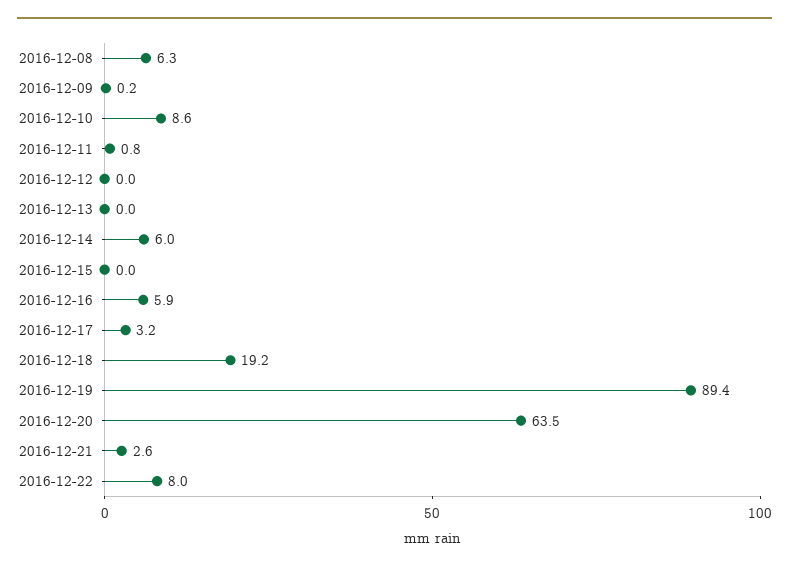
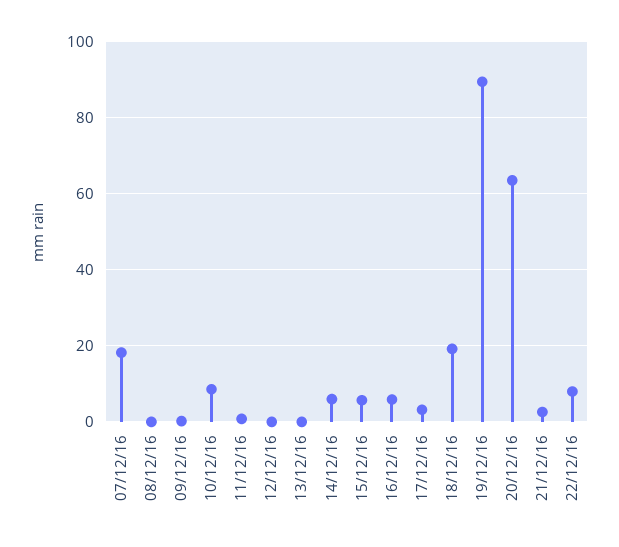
  {
-   "2016-12-08": 6.3,
+   "2016-12-08": 0,
    "2016-12-09": 0.2,
    "2016-12-10": 8.6,
    "2016-12-11": 0.8,
    "2016-12-12": 0,
    "2016-12-13": 0,
    "2016-12-14": 6,
-   "2016-12-15": 0,
+   "2016-12-15": 6,
    "2016-12-16": 5.9,
    "2016-12-17": 3.2,
    "2016-12-18": 19.2,
    "2016-12-19": 89.4,
    "2016-12-20": 63.5,
    "2016-12-21": 2.6,
-   "2016-12-22": 8
+   "2016-12-22": 8,
+   "07/12/16": 18
  }

